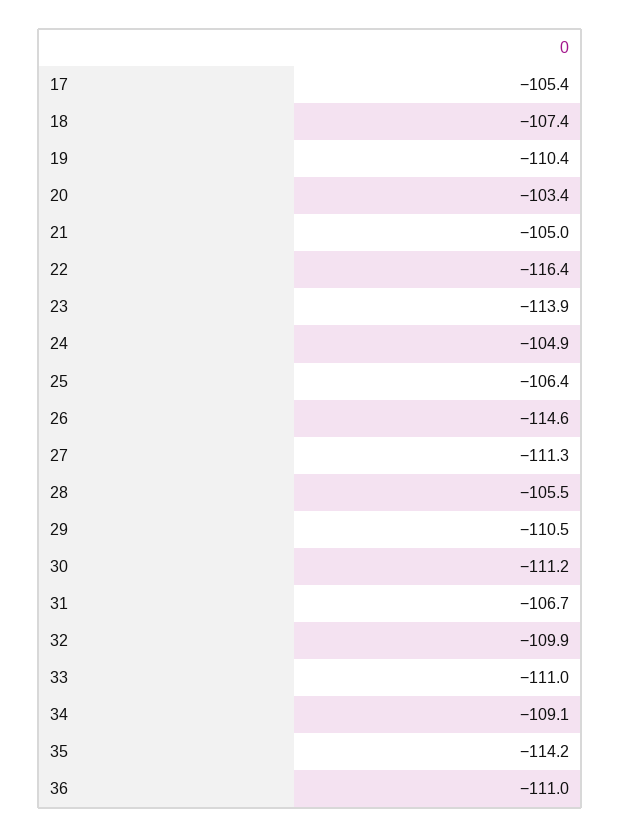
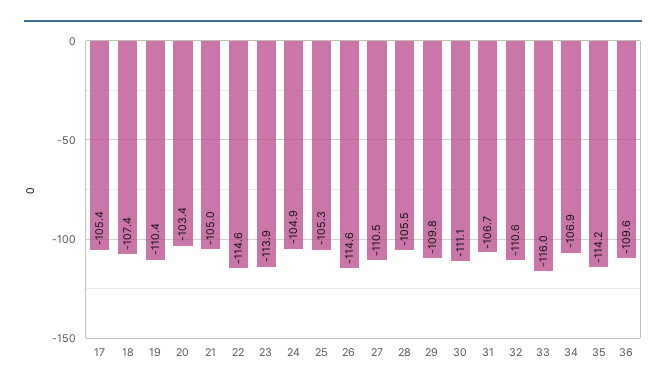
  {
    "17": -105.4,
    "18": -107.4,
    "19": -110.4,
    "20": -103.4,
    "21": -105,
-   "22": -116.4,
+   "22": -114.6,
    "23": -113.9,
    "24": -104.9,
-   "25": -106.4,
+   "25": -105.3,
    "26": -114.6,
-   "27": -111.3,
+   "27": -110.5,
    "28": -105.5,
-   "29": -110.5,
+   "29": -109.8,
-   "30": -111.2,
+   "30": -111.1,
    "31": -106.7,
-   "32": -109.9,
+   "32": -110.6,
-   "33": -111,
+   "33": -116,
-   "34": -109.1,
+   "34": -106.9,
    "35": -114.2,
-   "36": -111
+   "36": -109.6
  }

